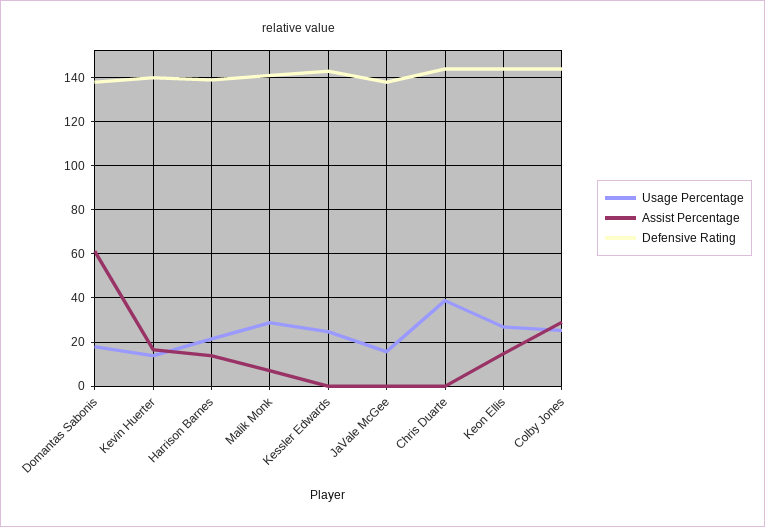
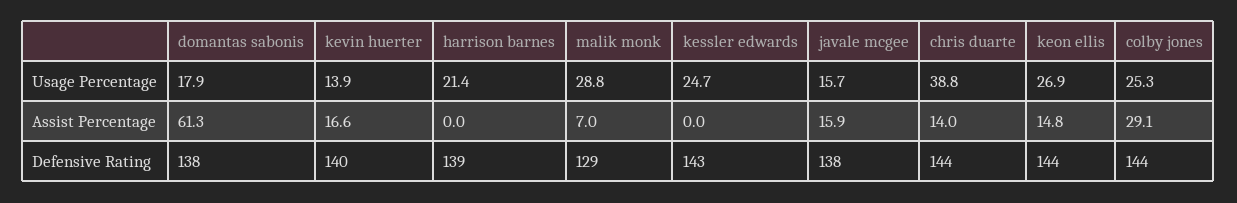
  {
    "Usage Percentage": {
      "Domantas Sabonis": 17.9,
      "Kevin Huerter": 13.9,
      "Harrison Barnes": 21.4,
      "Malik Monk": 28.8,
      "Kessler Edwards": 24.7,
      "JaVale McGee": 15.7,
      "Chris Duarte": 38.8,
      "Keon Ellis": 26.9,
      "Colby Jones": 25.3
    },
    "Assist Percentage": {
      "Domantas Sabonis": 61.3,
      "Kevin Huerter": 16.6,
-     "Harrison Barnes": 15,
+     "Harrison Barnes": 0,
      "Malik Monk": 7,
      "Kessler Edwards": 0,
-     "JaVale McGee": 0,
+     "JaVale McGee": 15.9,
-     "Chris Duarte": 0,
+     "Chris Duarte": 14,
      "Keon Ellis": 14.8,
      "Colby Jones": 29.1
    },
    "Defensive Rating": {
      "Domantas Sabonis": 138,
      "Kevin Huerter": 140,
      "Harrison Barnes": 139,
-     "Malik Monk": 140,
+     "Malik Monk": 129,
      "Kessler Edwards": 143,
      "JaVale McGee": 138,
      "Chris Duarte": 144,
      "Keon Ellis": 144,
      "Colby Jones": 144
    }
  }

